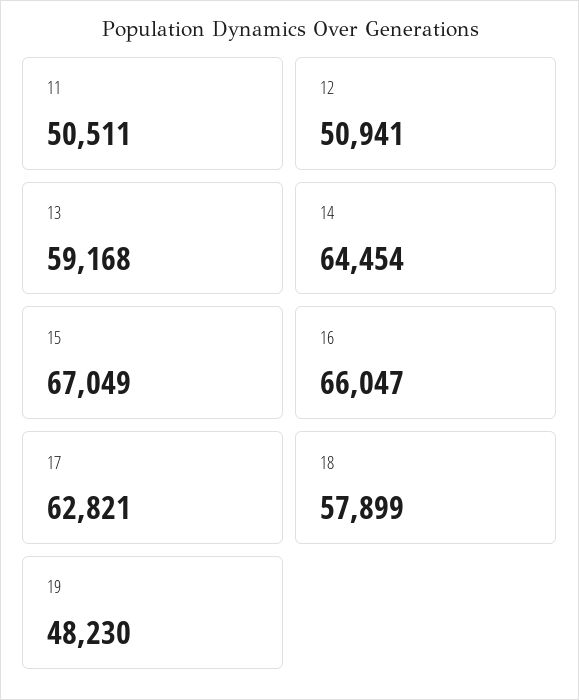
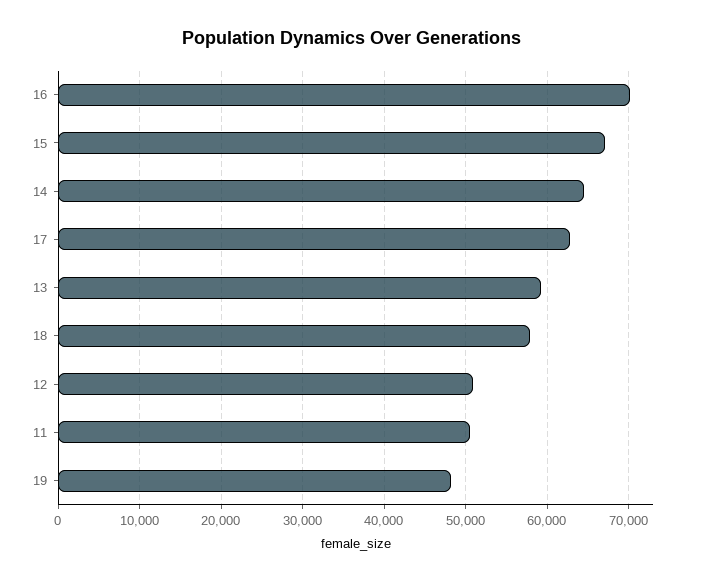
  {
    "11": 50511,
    "12": 50941,
    "13": 59168,
    "14": 64454,
    "15": 67049,
-   "16": 66047,
+   "16": 70000,
    "17": 62821,
    "18": 57899,
    "19": 48230
  }

